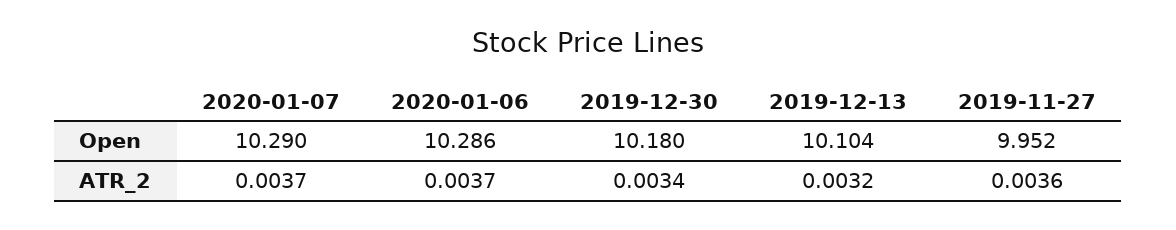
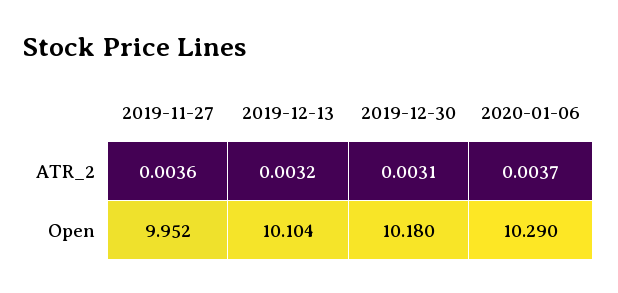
  {
-   "2020-01-07": {
-     "Open": 10.29,
-     "ATR_2": 0.0037
-   },
    "2020-01-06": {
-     "Open": 10.286,
+     "Open": 10.29,
      "ATR_2": 0.0037
    },
    "2019-12-30": {
      "Open": 10.18,
-     "ATR_2": 0.0034
+     "ATR_2": 0.0031
    },
    "2019-12-13": {
      "Open": 10.104,
      "ATR_2": 0.0032
    },
    "2019-11-27": {
      "Open": 9.952,
      "ATR_2": 0.0036
    }
  }

